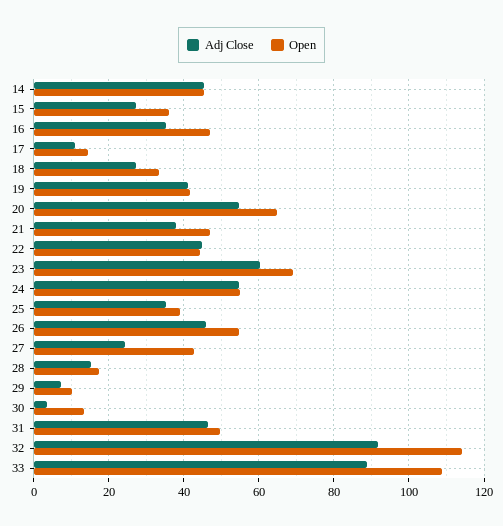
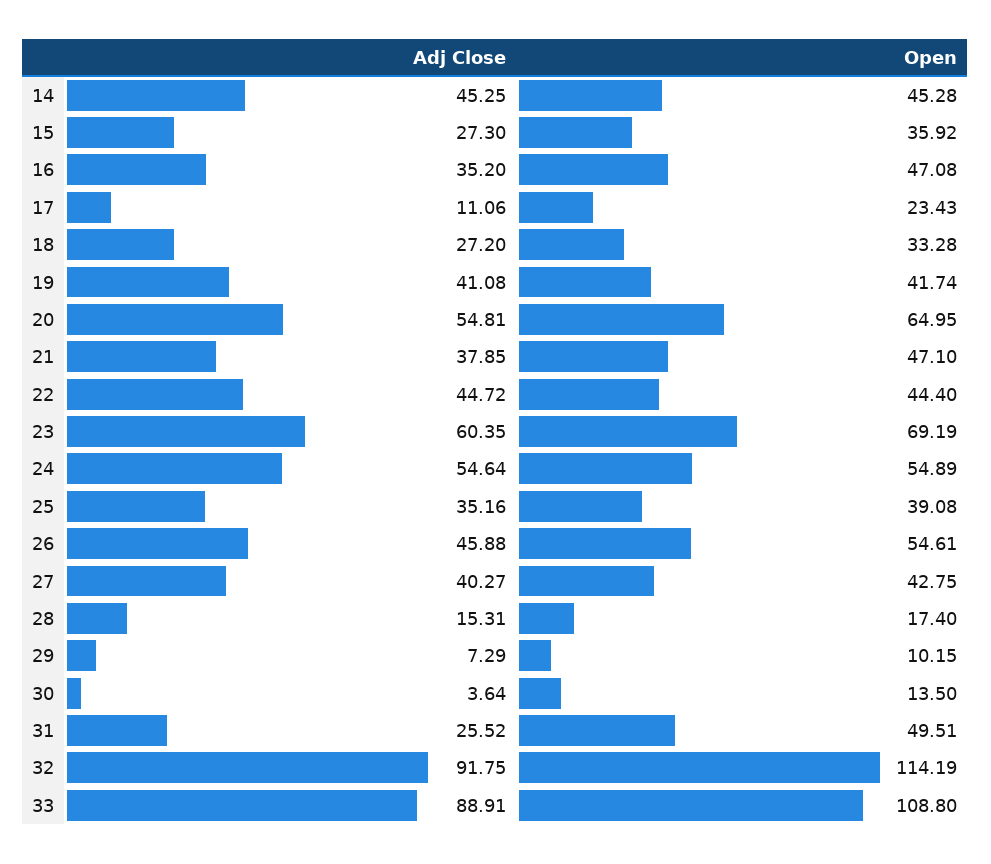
  {
    "Adj Close": {
      "14": 45.25,
      "15": 27.3,
      "16": 35.2,
      "17": 11.06,
      "18": 27.2,
      "19": 41.08,
      "20": 54.81,
      "21": 37.85,
      "22": 44.72,
      "23": 60.35,
      "24": 54.64,
      "25": 35.16,
      "26": 45.88,
-     "27": 24,
+     "27": 40.27,
      "28": 15.31,
      "29": 7.29,
      "30": 3.64,
-     "31": 46,
+     "31": 25.52,
      "32": 91.75,
      "33": 88.91
    },
    "Open": {
      "14": 45.28,
      "15": 35.92,
      "16": 47.08,
-     "17": 14,
+     "17": 23.43,
      "18": 33.28,
      "19": 41.74,
      "20": 64.95,
      "21": 47.1,
      "22": 44.4,
      "23": 69.19,
      "24": 54.89,
      "25": 39.08,
      "26": 54.61,
      "27": 42.75,
      "28": 17.4,
      "29": 10.15,
      "30": 13.5,
      "31": 49.51,
      "32": 114.19,
      "33": 108.8
    }
  }

